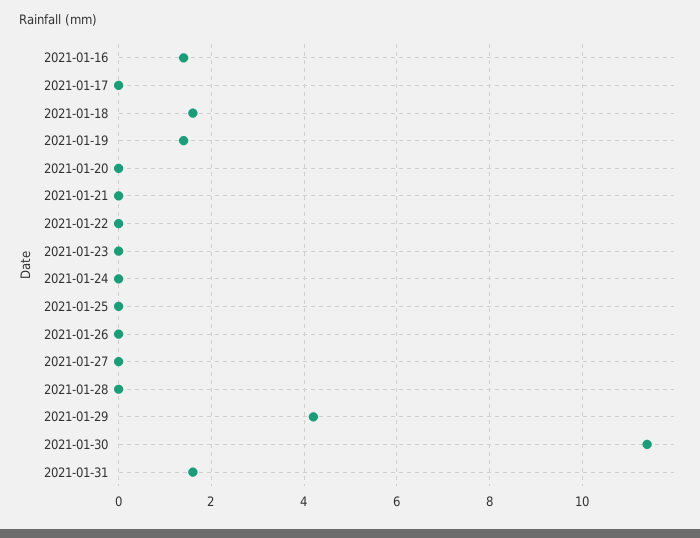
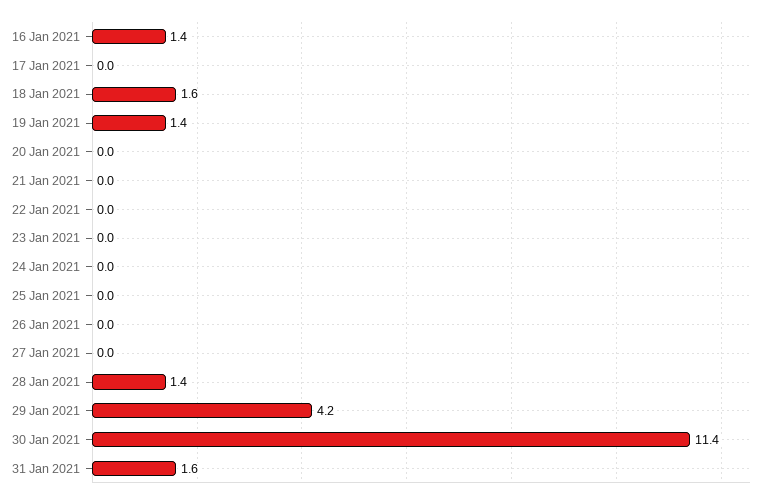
  {
    "2021-01-16": 1.4,
    "2021-01-17": 0,
    "2021-01-18": 1.6,
    "2021-01-19": 1.4,
    "2021-01-20": 0,
    "2021-01-21": 0,
    "2021-01-22": 0,
    "2021-01-23": 0,
    "2021-01-24": 0,
    "2021-01-25": 0,
    "2021-01-26": 0,
    "2021-01-27": 0,
-   "2021-01-28": 0,
+   "2021-01-28": 1.4,
    "2021-01-29": 4.2,
    "2021-01-30": 11.4,
    "2021-01-31": 1.6
  }

